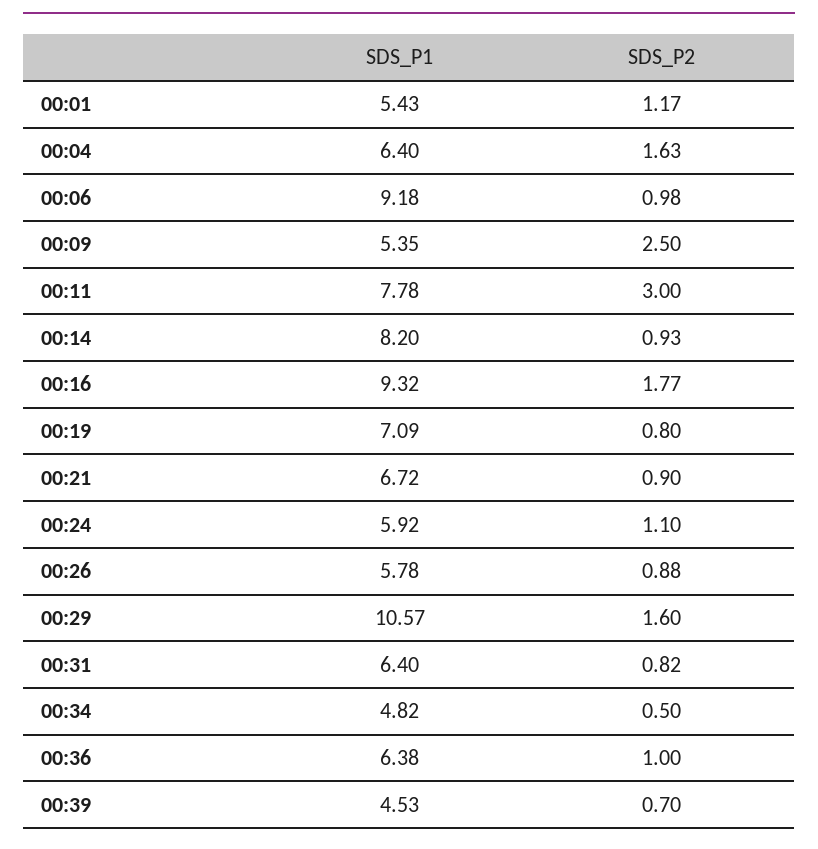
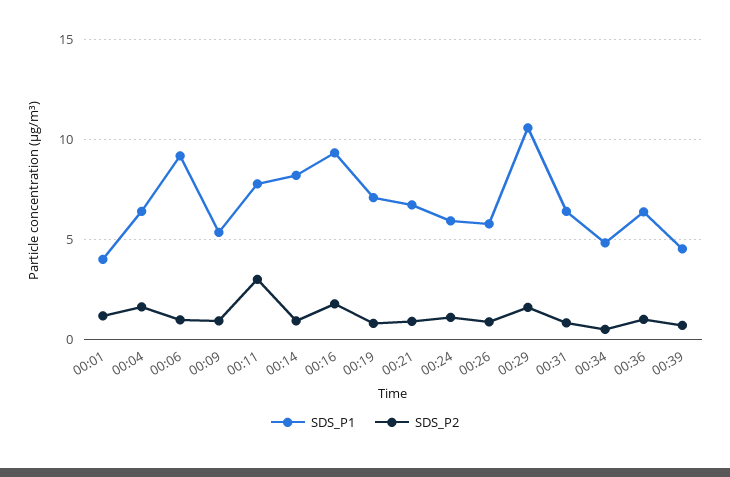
  {
    "SDS_P1": {
-     "00:01": 5.43,
+     "00:01": 4,
      "00:04": 6.4,
      "00:06": 9.18,
      "00:09": 5.35,
      "00:11": 7.78,
      "00:14": 8.2,
      "00:16": 9.32,
      "00:19": 7.09,
      "00:21": 6.72,
      "00:24": 5.92,
      "00:26": 5.78,
      "00:29": 10.57,
      "00:31": 6.4,
      "00:34": 4.82,
      "00:36": 6.38,
      "00:39": 4.53
    },
    "SDS_P2": {
      "00:01": 1.17,
      "00:04": 1.63,
      "00:06": 0.98,
-     "00:09": 2.5,
+     "00:09": 1,
      "00:11": 3,
      "00:14": 0.93,
      "00:16": 1.77,
      "00:19": 0.8,
      "00:21": 0.9,
      "00:24": 1.1,
      "00:26": 0.88,
      "00:29": 1.6,
      "00:31": 0.82,
      "00:34": 0.5,
      "00:36": 1,
      "00:39": 0.7
    }
  }

